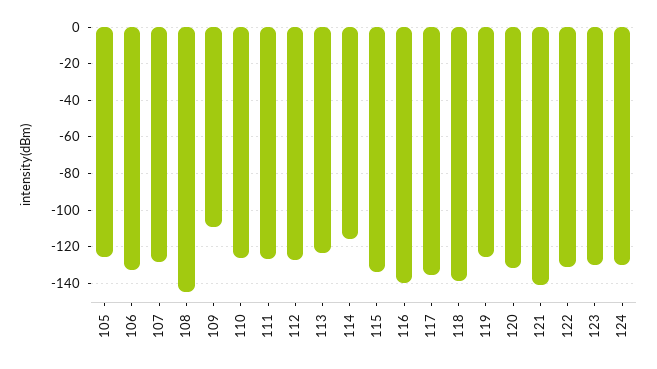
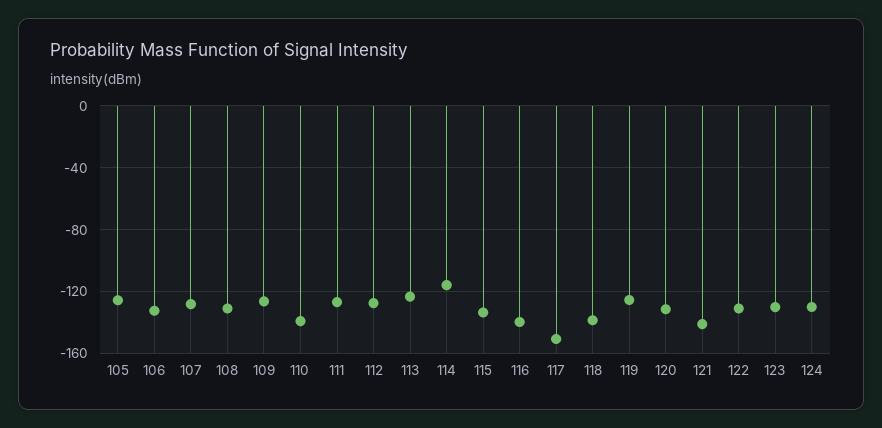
  {
    "105": -125,
    "106": -135,
    "107": -130,
-   "108": -145,
+   "108": -130,
-   "109": -110,
+   "109": -125,
-   "110": -125,
+   "110": -140,
    "111": -125,
    "112": -130,
    "113": -125,
    "114": -115,
    "115": -135,
    "116": -140,
-   "117": -135,
+   "117": -150,
    "118": -140,
    "119": -125,
    "120": -130,
    "121": -140,
    "122": -130,
    "123": -130,
    "124": -130
  }

